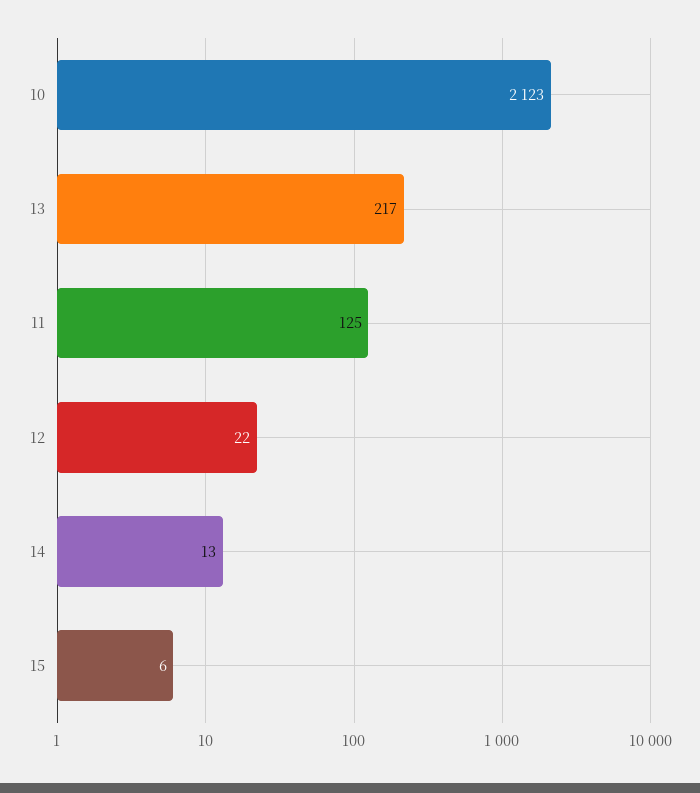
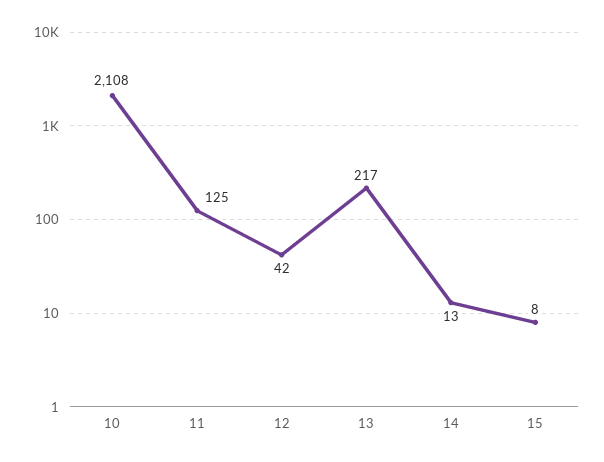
  {
-   "10": 2123,
+   "10": 2108,
    "13": 217,
    "11": 125,
-   "12": 22,
+   "12": 42,
    "14": 13,
-   "15": 6
+   "15": 8
  }

